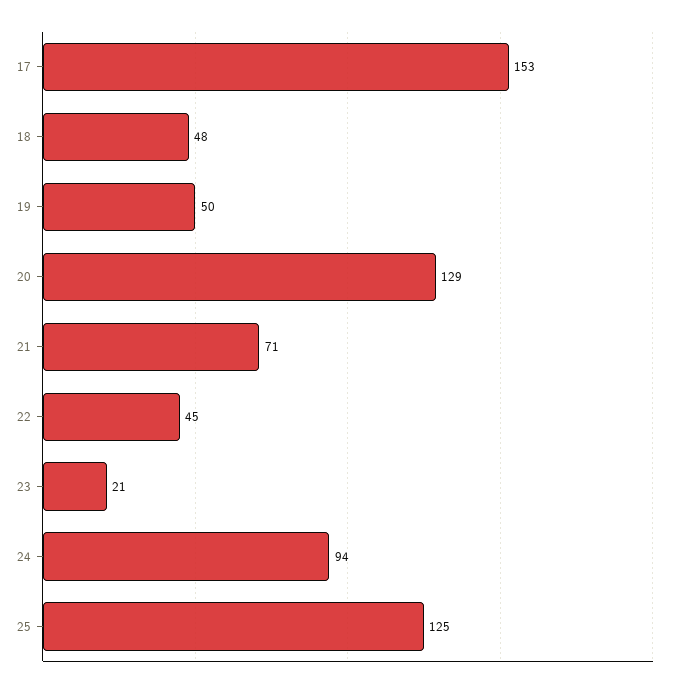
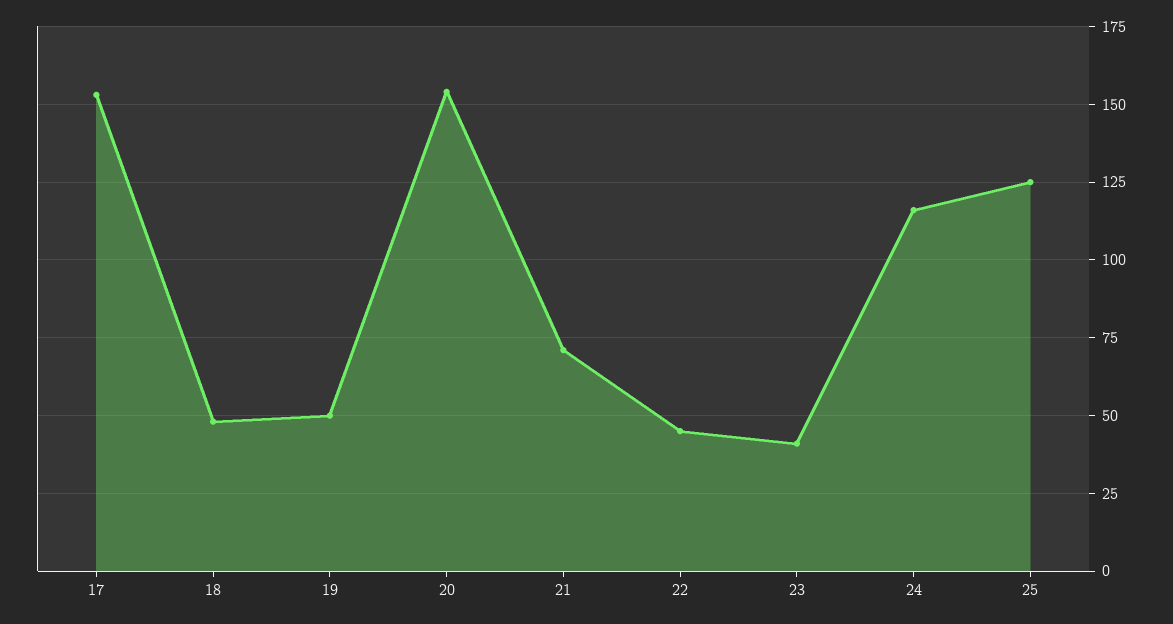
  {
    "17": 153,
    "18": 48,
    "19": 50,
-   "20": 129,
+   "20": 155,
    "21": 71,
    "22": 45,
-   "23": 21,
+   "23": 40,
-   "24": 94,
+   "24": 115,
    "25": 125
  }

